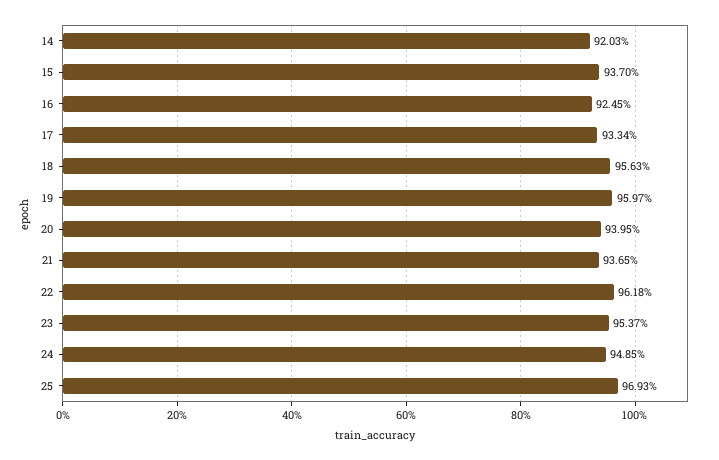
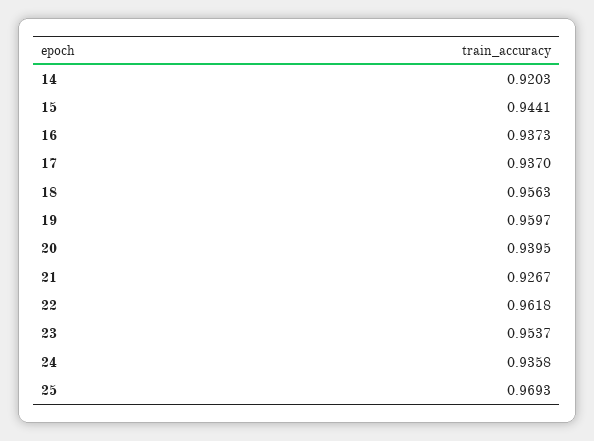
  {
    "14": 0.9203,
-   "15": 0.937,
+   "15": 0.9441,
-   "16": 0.9245,
+   "16": 0.9373,
-   "17": 0.9334,
+   "17": 0.937,
    "18": 0.9563,
    "19": 0.9597,
    "20": 0.9395,
-   "21": 0.9365,
+   "21": 0.9267,
    "22": 0.9618,
    "23": 0.9537,
-   "24": 0.9485,
+   "24": 0.9358,
    "25": 0.9693
  }

